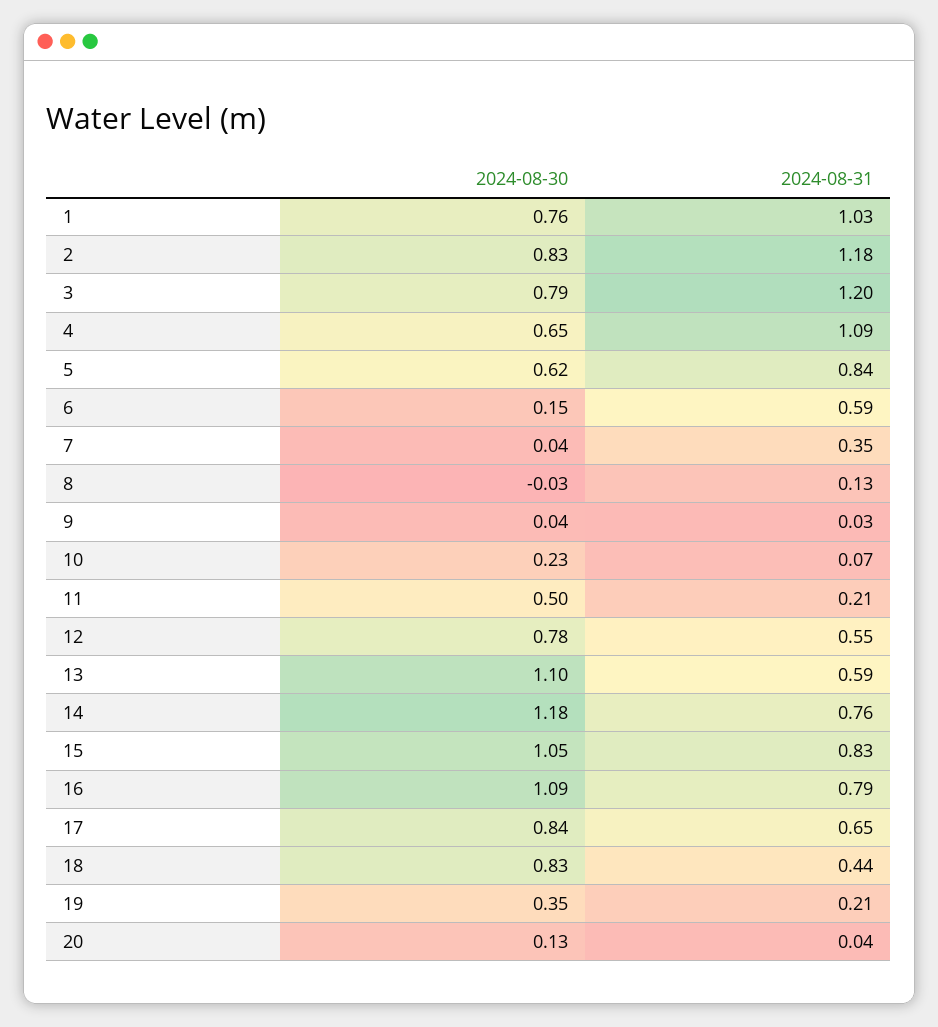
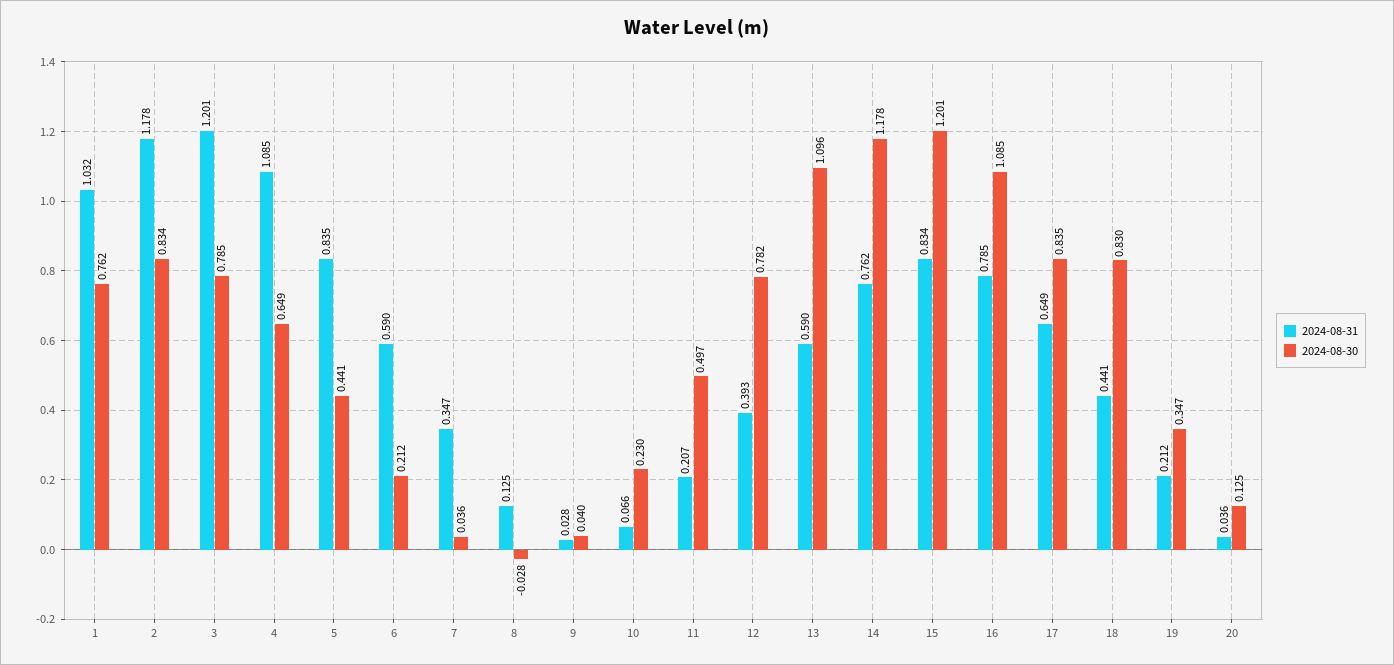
  {
    "2024-08-30": {
      "1": 0.762,
      "2": 0.834,
      "3": 0.785,
      "4": 0.649,
-     "5": 0.62,
+     "5": 0.441,
-     "6": 0.15,
+     "6": 0.212,
      "7": 0.036,
      "8": -0.028,
      "9": 0.04,
      "10": 0.23,
      "11": 0.497,
      "12": 0.782,
      "13": 1.096,
      "14": 1.178,
-     "15": 1.05,
+     "15": 1.201,
      "16": 1.085,
      "17": 0.835,
      "18": 0.83,
      "19": 0.347,
      "20": 0.125
    },
    "2024-08-31": {
      "1": 1.032,
      "2": 1.178,
      "3": 1.201,
      "4": 1.085,
      "5": 0.835,
      "6": 0.59,
      "7": 0.347,
      "8": 0.125,
      "9": 0.028,
      "10": 0.066,
      "11": 0.207,
-     "12": 0.55,
+     "12": 0.393,
      "13": 0.59,
      "14": 0.762,
      "15": 0.834,
      "16": 0.785,
      "17": 0.649,
      "18": 0.441,
      "19": 0.212,
      "20": 0.036
    }
  }

